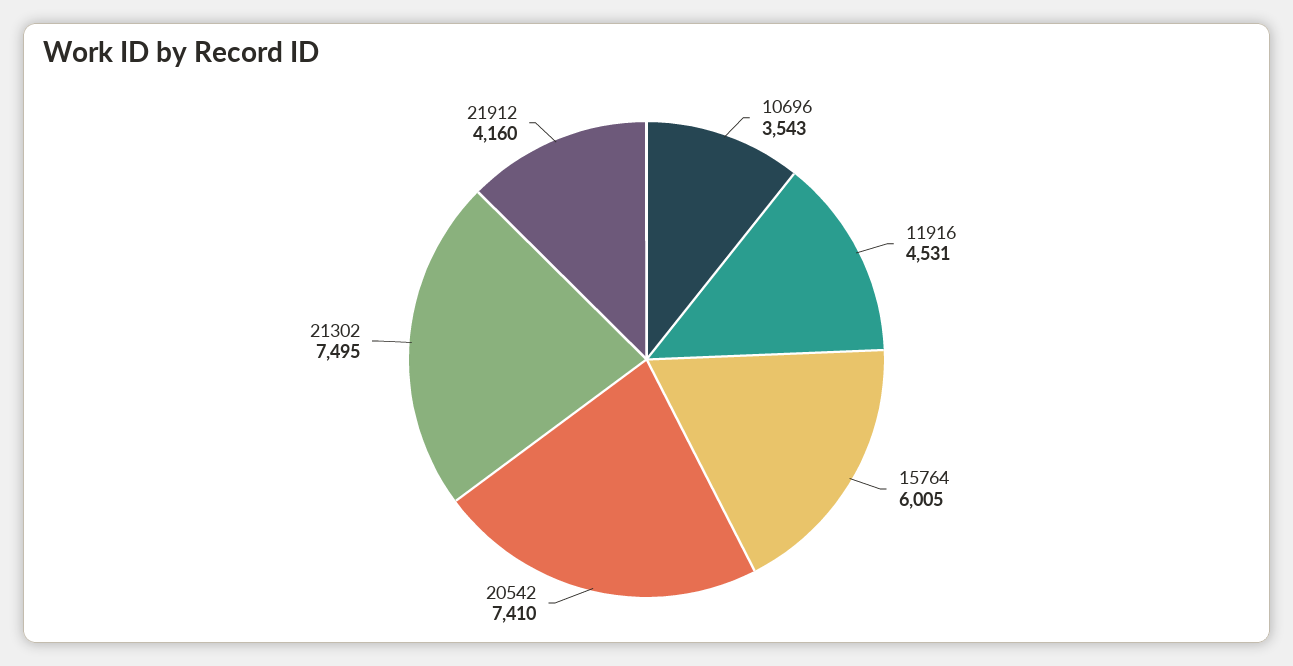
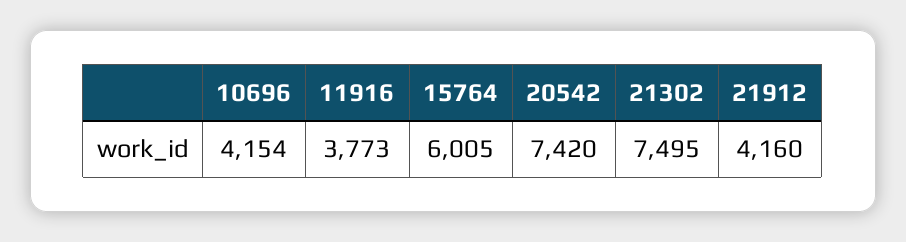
  {
-   "10696": 3543,
+   "10696": 4154,
-   "11916": 4531,
+   "11916": 3773,
    "15764": 6005,
-   "20542": 7410,
+   "20542": 7420,
    "21302": 7495,
    "21912": 4160
  }

